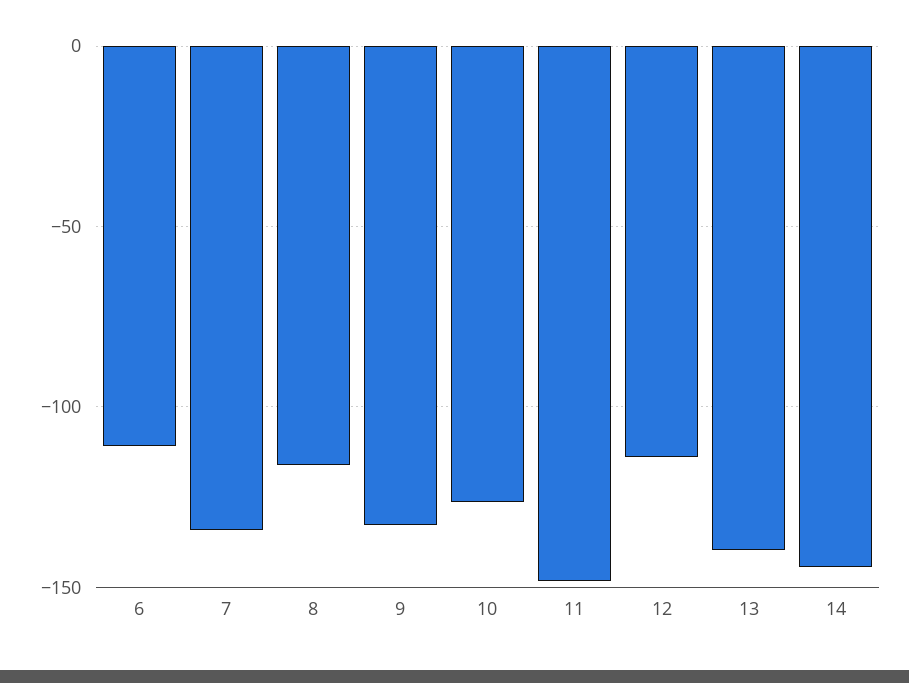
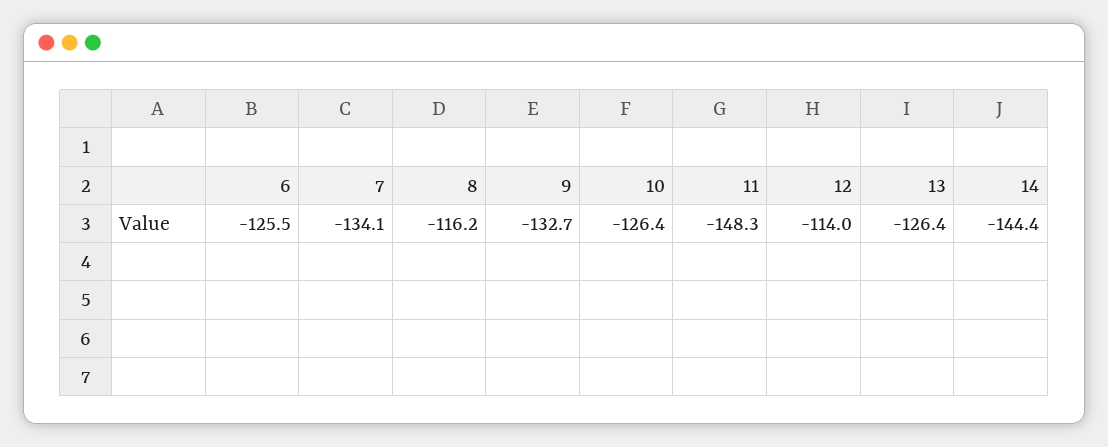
  {
-   "6": -110,
+   "6": -125.5,
    "7": -134.1,
    "8": -116.2,
    "9": -132.7,
    "10": -126.4,
    "11": -148.3,
    "12": -114,
-   "13": -140,
+   "13": -126.4,
    "14": -144.4
  }

